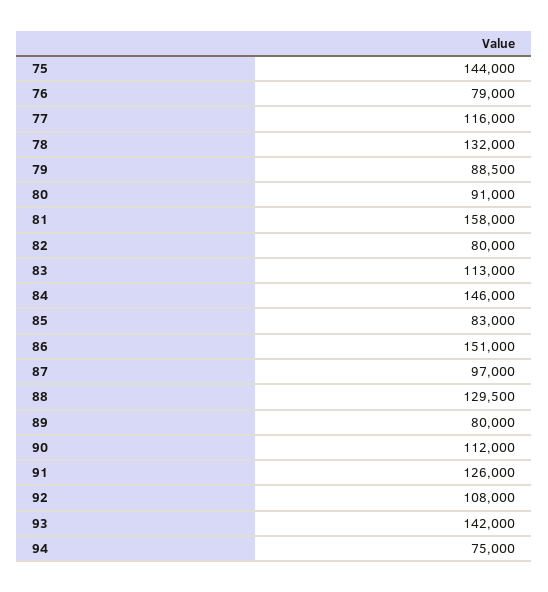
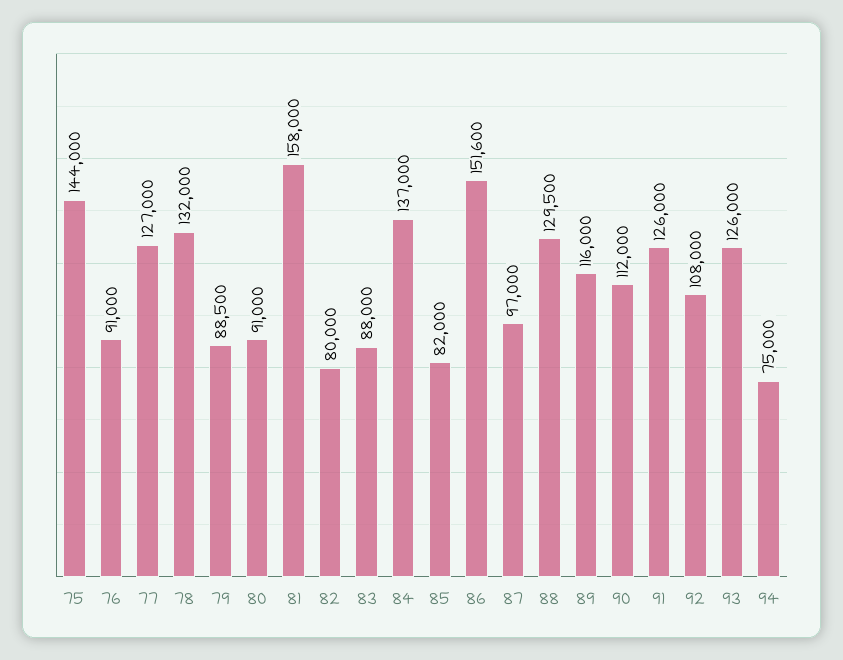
  {
    "75": 144000,
-   "76": 79000,
+   "76": 91000,
-   "77": 116000,
+   "77": 127000,
    "78": 132000,
    "79": 88500,
    "80": 91000,
    "81": 158000,
    "82": 80000,
-   "83": 113000,
+   "83": 88000,
-   "84": 146000,
+   "84": 137000,
-   "85": 83000,
+   "85": 82000,
-   "86": 151000,
+   "86": 151600,
    "87": 97000,
    "88": 129500,
-   "89": 80000,
+   "89": 116000,
    "90": 112000,
    "91": 126000,
    "92": 108000,
-   "93": 142000,
+   "93": 126000,
    "94": 75000
  }

